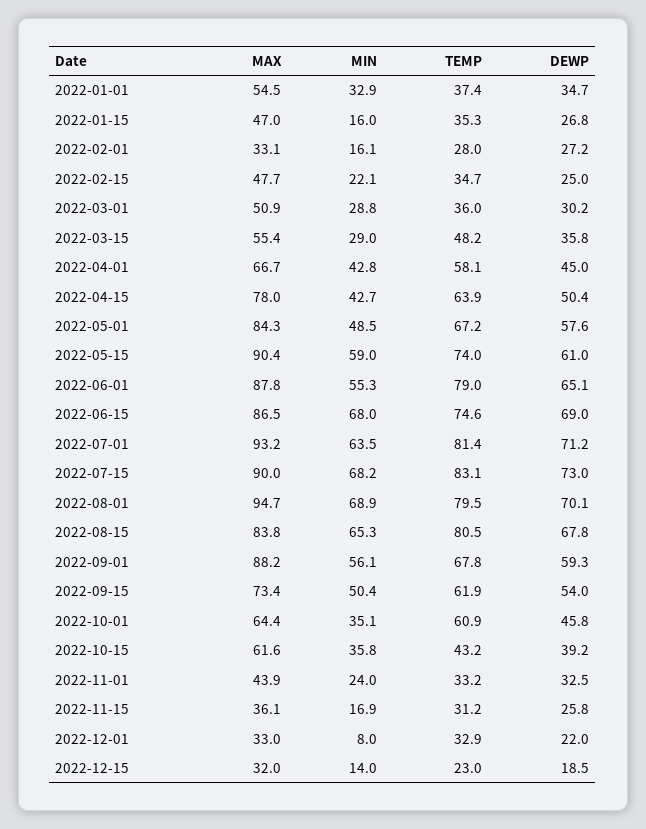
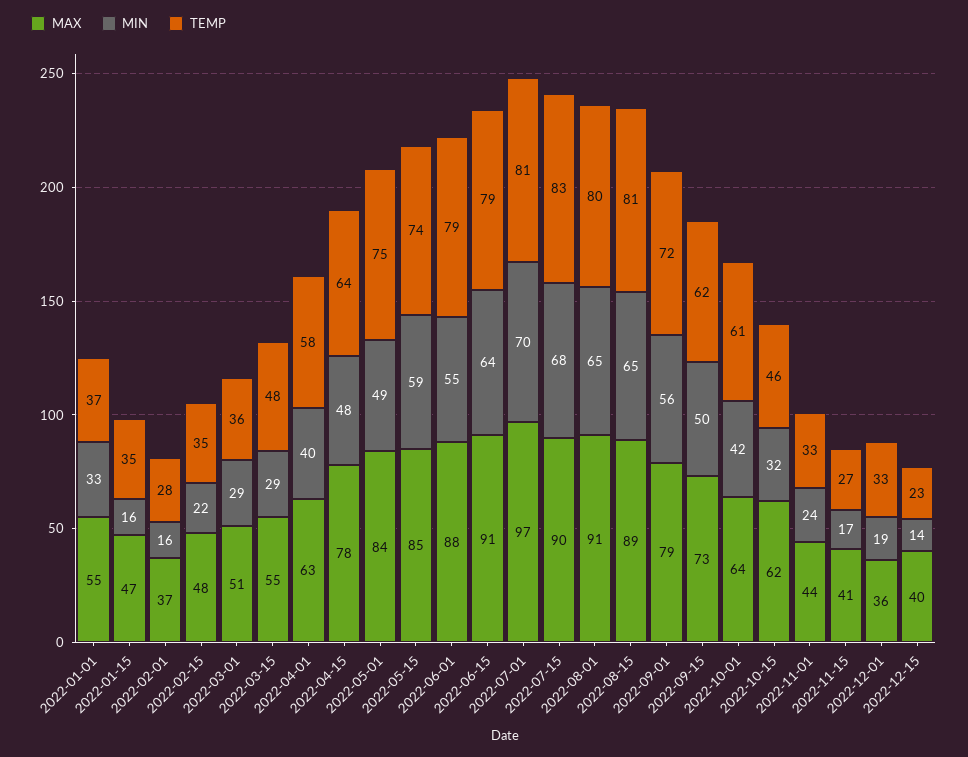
  {
    "MAX": {
      "2022-01-01": 54.5,
      "2022-01-15": 47,
-     "2022-02-01": 33.1,
+     "2022-02-01": 37,
      "2022-02-15": 47.7,
      "2022-03-01": 50.9,
      "2022-03-15": 55.4,
-     "2022-04-01": 66.7,
+     "2022-04-01": 63,
      "2022-04-15": 78,
      "2022-05-01": 84.3,
-     "2022-05-15": 90.4,
+     "2022-05-15": 85,
      "2022-06-01": 87.8,
-     "2022-06-15": 86.5,
+     "2022-06-15": 91,
-     "2022-07-01": 93.2,
+     "2022-07-01": 97,
      "2022-07-15": 90,
-     "2022-08-01": 94.7,
+     "2022-08-01": 91,
-     "2022-08-15": 83.8,
+     "2022-08-15": 89,
-     "2022-09-01": 88.2,
+     "2022-09-01": 79,
      "2022-09-15": 73.4,
      "2022-10-01": 64.4,
      "2022-10-15": 61.6,
      "2022-11-01": 43.9,
-     "2022-11-15": 36.1,
+     "2022-11-15": 41,
-     "2022-12-01": 33,
+     "2022-12-01": 36,
-     "2022-12-15": 32
+     "2022-12-15": 40
    },
    "MIN": {
      "2022-01-01": 32.9,
      "2022-01-15": 16,
      "2022-02-01": 16.1,
      "2022-02-15": 22.1,
      "2022-03-01": 28.8,
      "2022-03-15": 29,
-     "2022-04-01": 42.8,
+     "2022-04-01": 40,
-     "2022-04-15": 42.7,
+     "2022-04-15": 48,
      "2022-05-01": 48.5,
      "2022-05-15": 59,
      "2022-06-01": 55.3,
-     "2022-06-15": 68,
+     "2022-06-15": 64,
-     "2022-07-01": 63.5,
+     "2022-07-01": 70,
      "2022-07-15": 68.2,
-     "2022-08-01": 68.9,
+     "2022-08-01": 65,
      "2022-08-15": 65.3,
      "2022-09-01": 56.1,
      "2022-09-15": 50.4,
-     "2022-10-01": 35.1,
+     "2022-10-01": 42,
-     "2022-10-15": 35.8,
+     "2022-10-15": 32,
      "2022-11-01": 24,
      "2022-11-15": 16.9,
-     "2022-12-01": 8,
+     "2022-12-01": 19,
      "2022-12-15": 14
    },
    "TEMP": {
      "2022-01-01": 37.4,
      "2022-01-15": 35.3,
      "2022-02-01": 28,
      "2022-02-15": 34.7,
      "2022-03-01": 36,
      "2022-03-15": 48.2,
      "2022-04-01": 58.1,
      "2022-04-15": 63.9,
-     "2022-05-01": 67.2,
+     "2022-05-01": 75,
      "2022-05-15": 74,
      "2022-06-01": 79,
-     "2022-06-15": 74.6,
+     "2022-06-15": 79,
      "2022-07-01": 81.4,
      "2022-07-15": 83.1,
      "2022-08-01": 79.5,
      "2022-08-15": 80.5,
-     "2022-09-01": 67.8,
+     "2022-09-01": 72,
      "2022-09-15": 61.9,
      "2022-10-01": 60.9,
-     "2022-10-15": 43.2,
+     "2022-10-15": 46,
      "2022-11-01": 33.2,
-     "2022-11-15": 31.2,
+     "2022-11-15": 27,
      "2022-12-01": 32.9,
      "2022-12-15": 23
-   },
+   }
-   "DEWP": {
-     "2022-01-01": 34.7,
-     "2022-01-15": 26.8,
-     "2022-02-01": 27.2,
-     "2022-02-15": 25,
-     "2022-03-01": 30.2,
-     "2022-03-15": 35.8,
-     "2022-04-01": 45,
-     "2022-04-15": 50.4,
-     "2022-05-01": 57.6,
-     "2022-05-15": 61,
-     "2022-06-01": 65.1,
-     "2022-06-15": 69,
-     "2022-07-01": 71.2,
-     "2022-07-15": 73,
-     "2022-08-01": 70.1,
-     "2022-08-15": 67.8,
-     "2022-09-01": 59.3,
-     "2022-09-15": 54,
-     "2022-10-01": 45.8,
-     "2022-10-15": 39.2,
-     "2022-11-01": 32.5,
-     "2022-11-15": 25.8,
-     "2022-12-01": 22,
-     "2022-12-15": 18.5
-   }
  }

